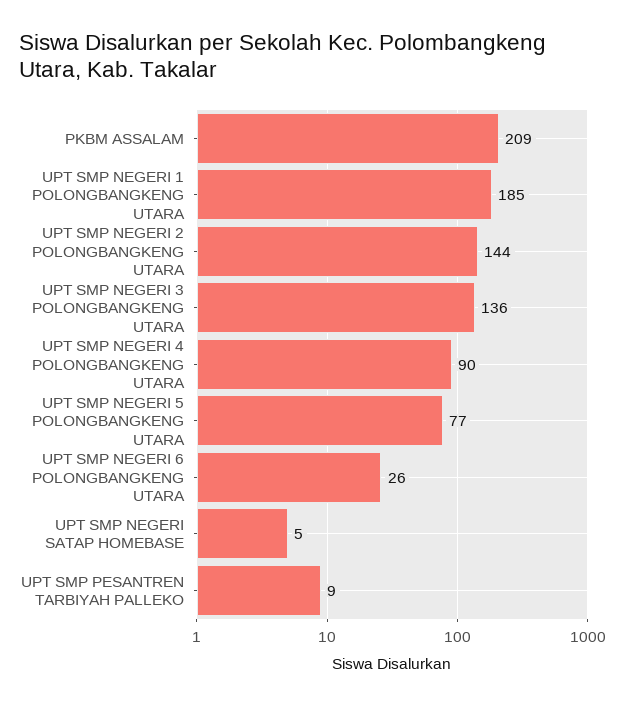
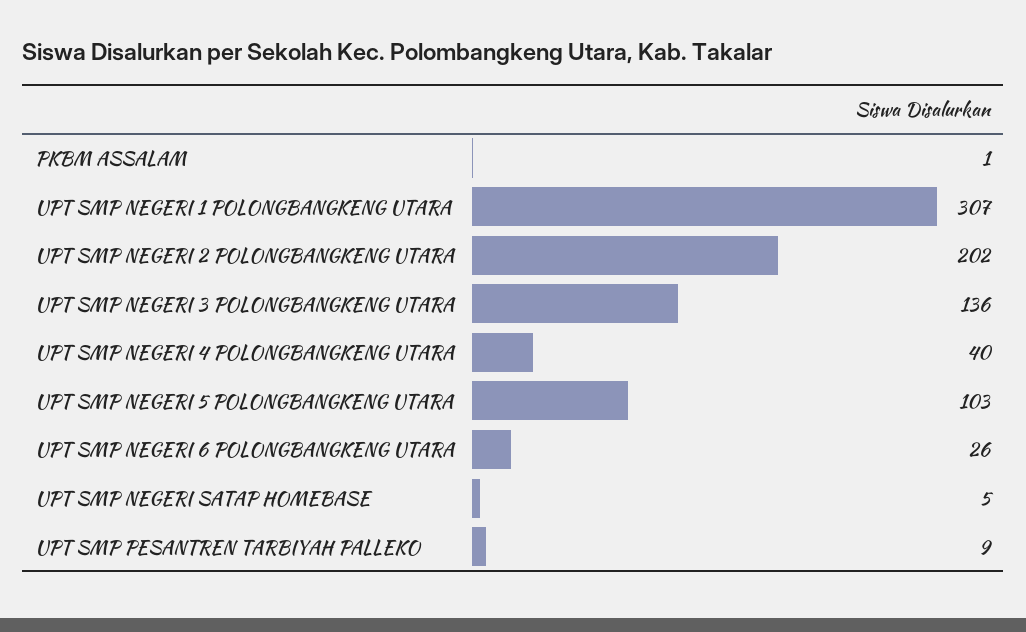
  {
-   "PKBM ASSALAM": 209,
+   "PKBM ASSALAM": 1,
-   "UPT SMP NEGERI 1 POLONGBANGKENG UTARA": 185,
+   "UPT SMP NEGERI 1 POLONGBANGKENG UTARA": 307,
-   "UPT SMP NEGERI 2 POLONGBANGKENG UTARA": 144,
+   "UPT SMP NEGERI 2 POLONGBANGKENG UTARA": 202,
    "UPT SMP NEGERI 3 POLONGBANGKENG UTARA": 136,
-   "UPT SMP NEGERI 4 POLONGBANGKENG UTARA": 90,
+   "UPT SMP NEGERI 4 POLONGBANGKENG UTARA": 40,
-   "UPT SMP NEGERI 5 POLONGBANGKENG UTARA": 77,
+   "UPT SMP NEGERI 5 POLONGBANGKENG UTARA": 103,
    "UPT SMP NEGERI 6 POLONGBANGKENG UTARA": 26,
    "UPT SMP NEGERI SATAP HOMEBASE": 5,
    "UPT SMP PESANTREN TARBIYAH PALLEKO": 9
  }

